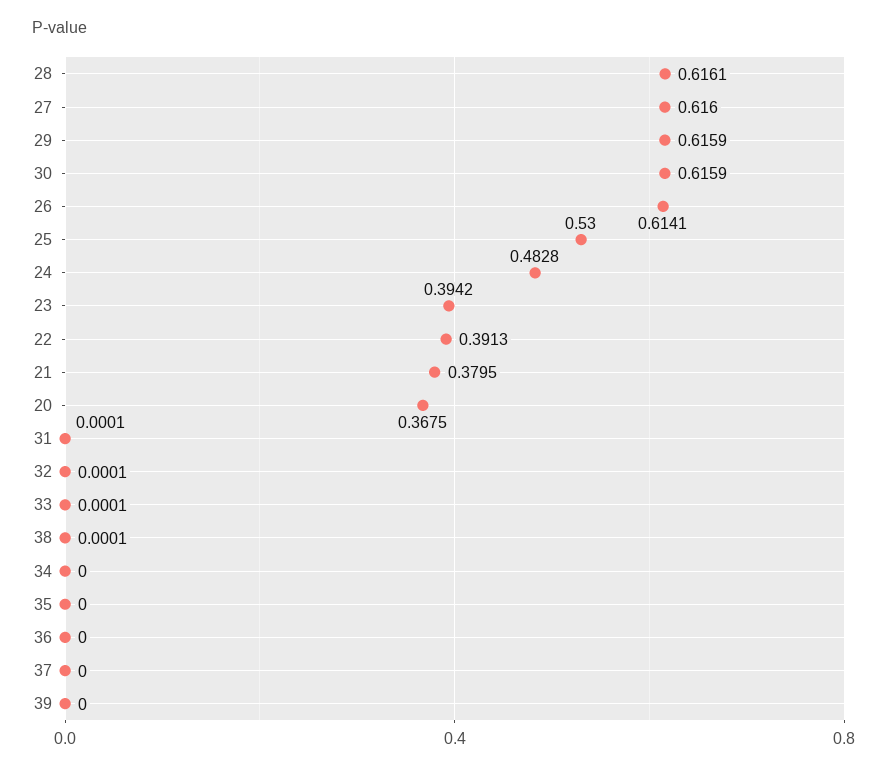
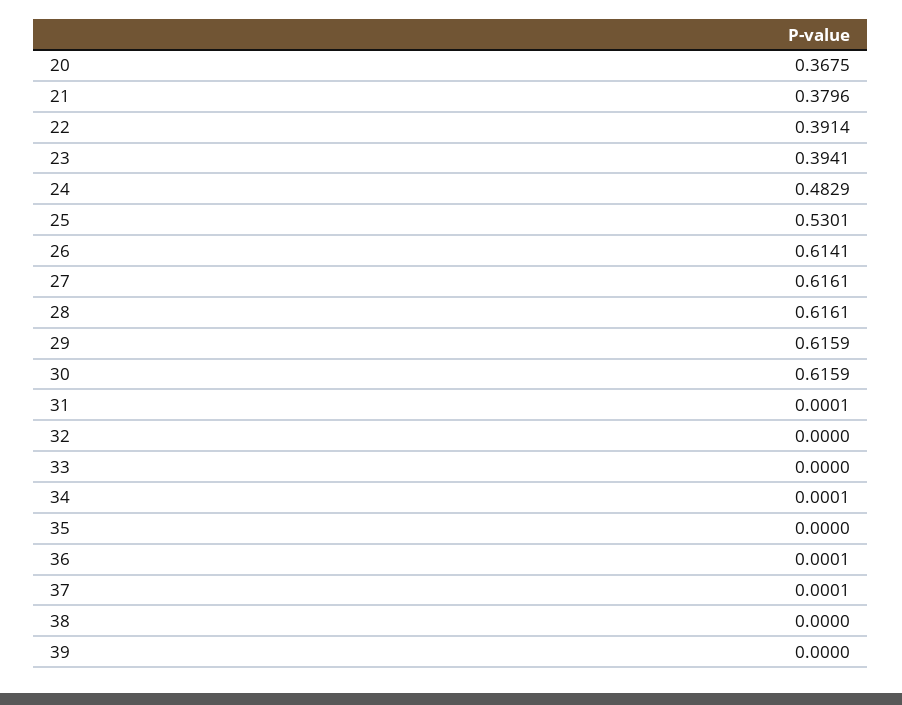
  {
    "28": 0.6161,
-   "27": 0.616,
+   "27": 0.6161,
    "29": 0.6159,
    "30": 0.6159,
    "26": 0.6141,
-   "25": 0.53,
+   "25": 0.5301,
-   "24": 0.4828,
+   "24": 0.4829,
-   "23": 0.3942,
+   "23": 0.3941,
-   "22": 0.3913,
+   "22": 0.3914,
-   "21": 0.3795,
+   "21": 0.3796,
    "20": 0.3675,
    "31": 0.0001,
-   "32": 0.0001,
+   "32": 0,
-   "33": 0.0001,
+   "33": 0,
-   "38": 0.0001,
+   "38": 0,
-   "34": 0,
+   "34": 0.0001,
    "35": 0,
-   "36": 0,
+   "36": 0.0001,
-   "37": 0,
+   "37": 0.0001,
    "39": 0
  }

